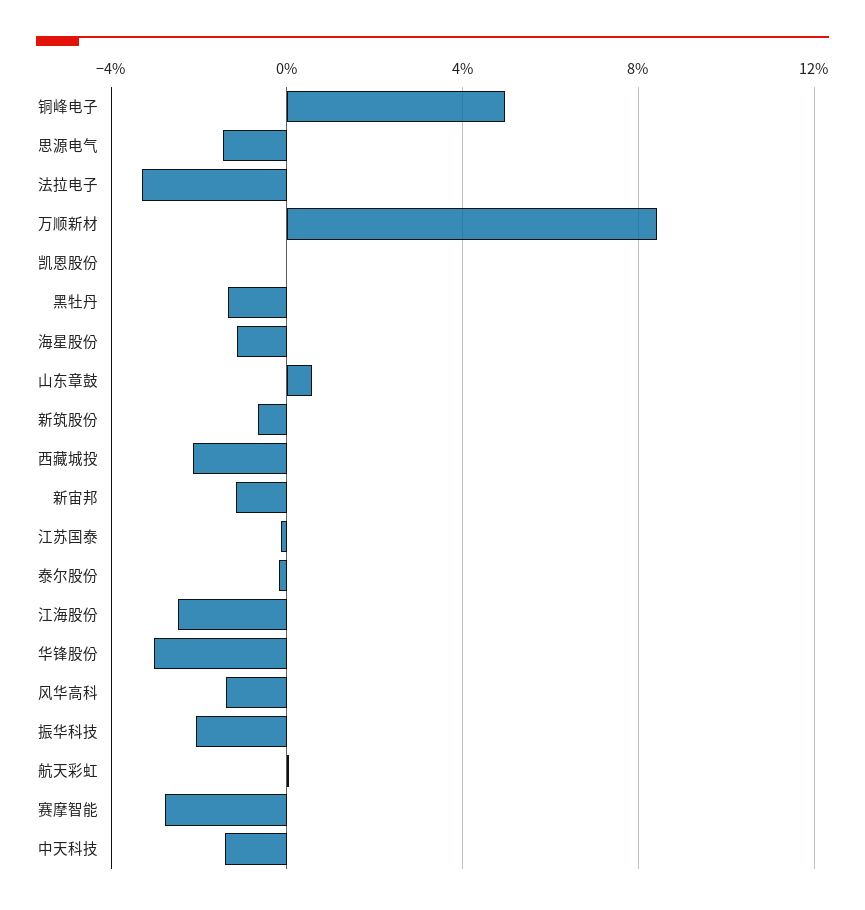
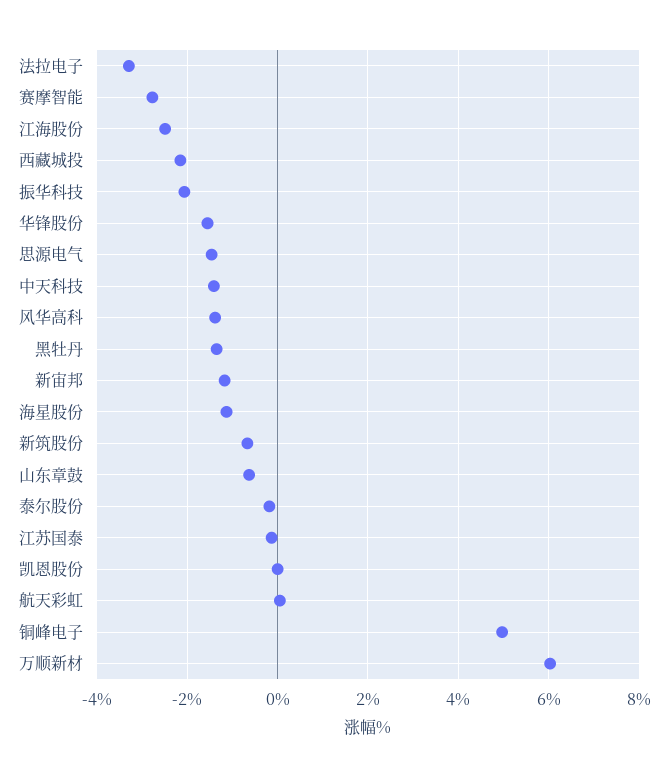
  {
    "铜峰电子": 5,
    "思源电气": -1.4,
    "法拉电子": -3.2,
-   "万顺新材": 8.5,
+   "万顺新材": 6,
    "凯恩股份": 0,
    "黑牡丹": -1.4,
    "海星股份": -1.2,
-   "山东章鼓": 0.5,
+   "山东章鼓": -0.6,
    "新筑股份": -0.6,
    "西藏城投": -2.2,
    "新宙邦": -1.2,
    "江苏国泰": -0.2,
    "泰尔股份": -0.2,
    "江海股份": -2.4,
-   "华锋股份": -3,
+   "华锋股份": -1.6,
    "风华高科": -1.4,
    "振华科技": -2,
    "航天彩虹": 0,
    "赛摩智能": -2.8,
    "中天科技": -1.4
  }

